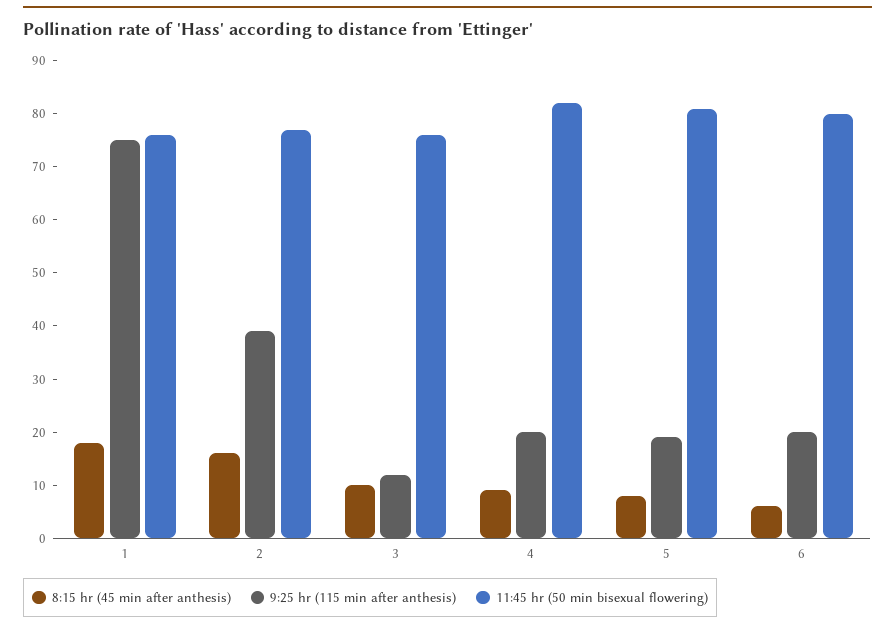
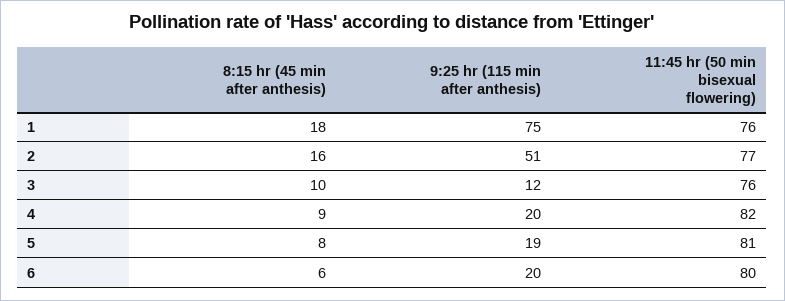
  {
    "8:15 hr (45 min after anthesis)": {
      "1": 18,
      "2": 16,
      "3": 10,
      "4": 9,
      "5": 8,
      "6": 6
    },
    "9:25 hr (115 min after anthesis)": {
      "1": 75,
-     "2": 40,
+     "2": 51,
      "3": 12,
      "4": 20,
      "5": 19,
      "6": 20
    },
    "11:45 hr (50 min bisexual flowering)": {
      "1": 76,
      "2": 77,
      "3": 76,
      "4": 82,
      "5": 81,
      "6": 80
    }
  }

